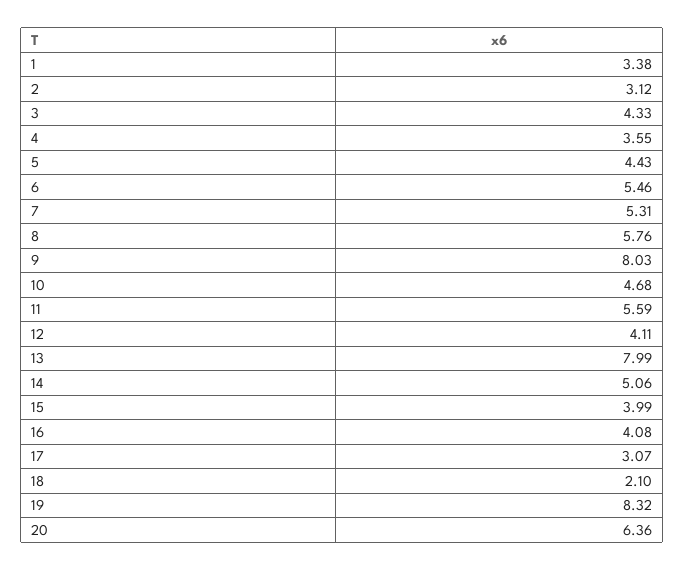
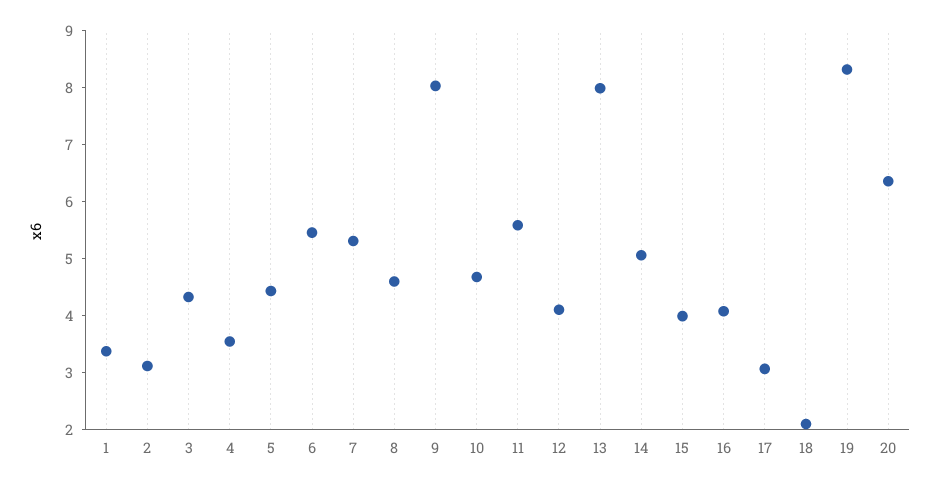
  {
    "1": 3.38,
    "2": 3.12,
    "3": 4.33,
    "4": 3.55,
    "5": 4.43,
    "6": 5.46,
    "7": 5.31,
-   "8": 5.76,
+   "8": 4.6,
    "9": 8.03,
    "10": 4.68,
    "11": 5.59,
    "12": 4.11,
    "13": 7.99,
    "14": 5.06,
    "15": 3.99,
    "16": 4.08,
    "17": 3.07,
    "18": 2.1,
    "19": 8.32,
    "20": 6.36
  }

